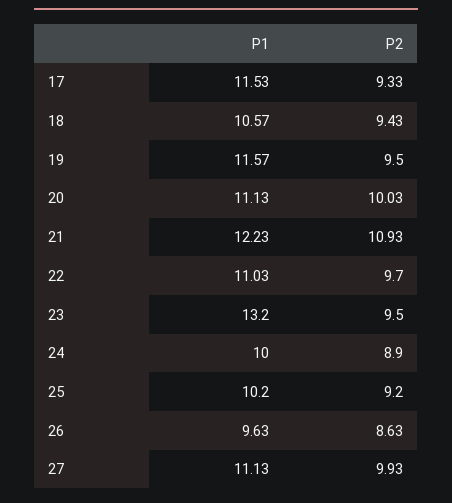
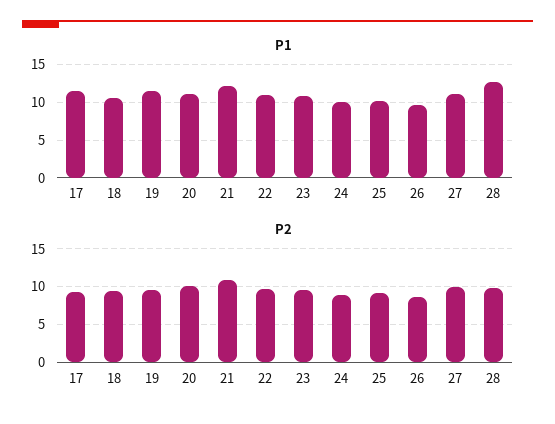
  {
    "P1": {
      "17": 11.53,
      "18": 10.57,
      "19": 11.57,
      "20": 11.13,
      "21": 12.23,
      "22": 11.03,
-     "23": 13.2,
+     "23": 11,
      "24": 10,
      "25": 10.2,
      "26": 9.63,
-     "27": 11.13
+     "27": 11.13,
+     "28": 13
    },
    "P2": {
      "17": 9.33,
      "18": 9.43,
      "19": 9.5,
      "20": 10.03,
      "21": 10.93,
      "22": 9.7,
      "23": 9.5,
      "24": 8.9,
      "25": 9.2,
      "26": 8.63,
-     "27": 9.93
+     "27": 9.93,
+     "28": 10
    }
  }

